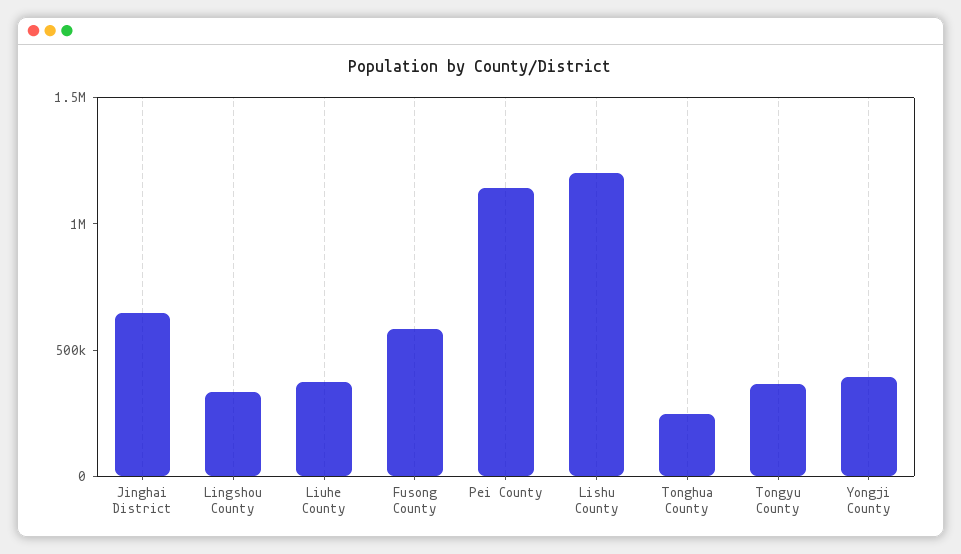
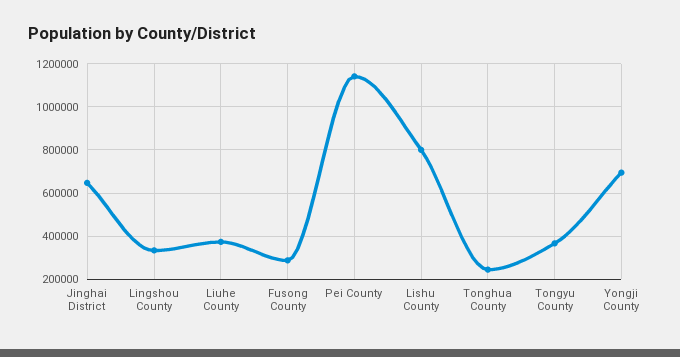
  {
    "Jinghai District": 650000,
    "Lingshou County": 350000,
    "Liuhe County": 350000,
-   "Fusong County": 600000,
+   "Fusong County": 300000,
    "Pei County": 1150000,
-   "Lishu County": 1200000,
+   "Lishu County": 800000,
    "Tonghua County": 250000,
    "Tongyu County": 350000,
-   "Yongji County": 400000
+   "Yongji County": 700000
  }

